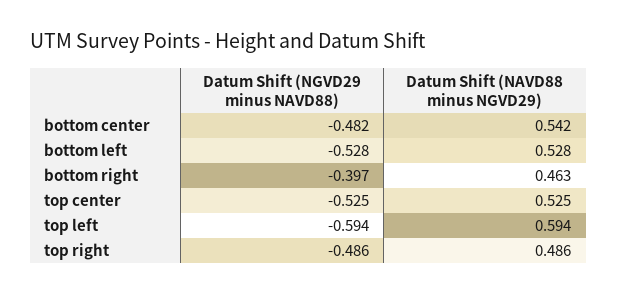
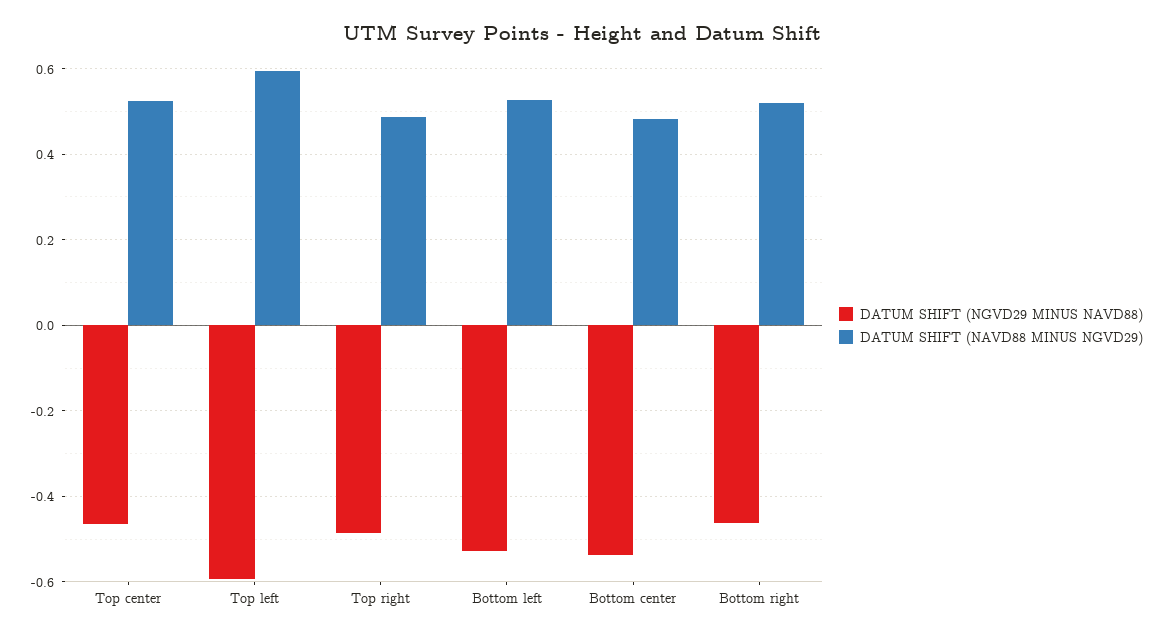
  {
    "Datum Shift (NGVD29 minus NAVD88)": {
-     "bottom center": -0.482,
+     "bottom center": -0.54,
      "bottom left": -0.528,
-     "bottom right": -0.397,
+     "bottom right": -0.46,
-     "top center": -0.525,
+     "top center": -0.46,
      "top left": -0.594,
      "top right": -0.486
    },
    "Datum Shift (NAVD88 minus NGVD29)": {
-     "bottom center": 0.542,
+     "bottom center": 0.48,
      "bottom left": 0.528,
-     "bottom right": 0.463,
+     "bottom right": 0.52,
      "top center": 0.525,
      "top left": 0.594,
      "top right": 0.486
    }
  }

